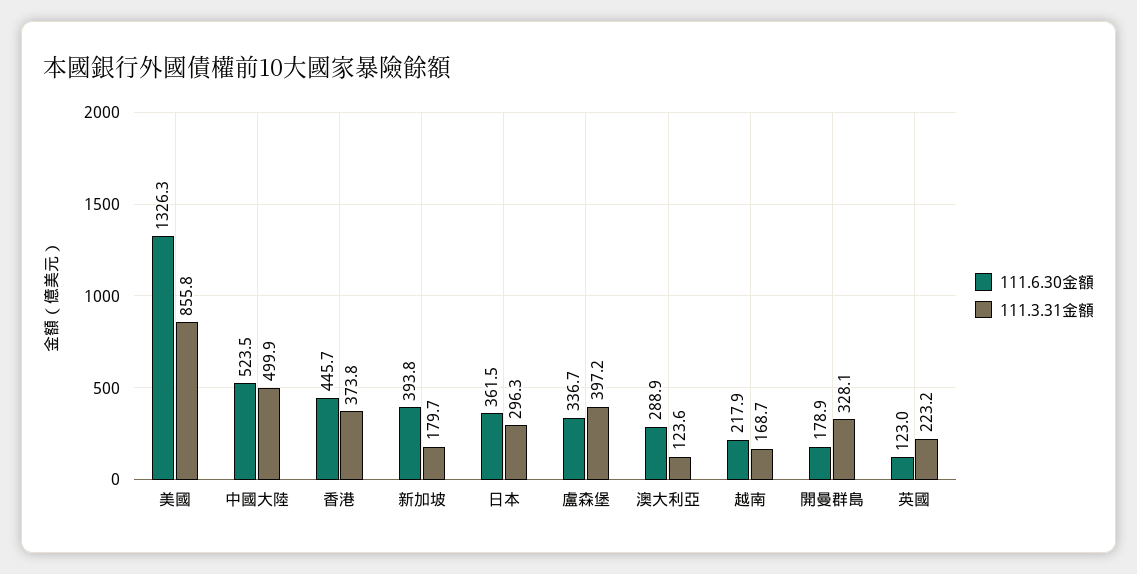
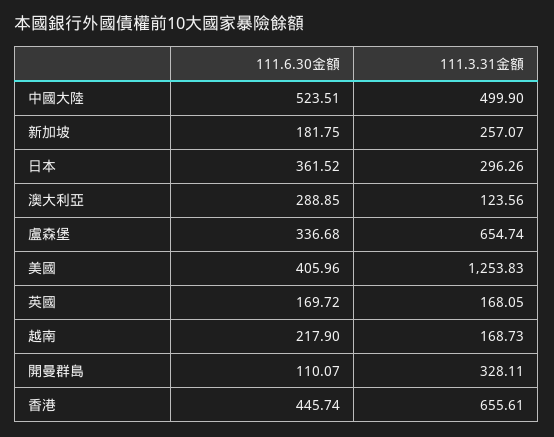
  {
    "111.6.30金額": {
-     "美國": 1326.3,
+     "美國": 405.96,
      "中國大陸": 523.51,
      "香港": 445.74,
-     "新加坡": 393.8,
+     "新加坡": 181.75,
      "日本": 361.52,
      "盧森堡": 336.68,
      "澳大利亞": 288.85,
      "越南": 217.9,
-     "開曼群島": 178.9,
+     "開曼群島": 110.07,
-     "英國": 123
+     "英國": 169.72
    },
    "111.3.31金額": {
-     "美國": 855.8,
+     "美國": 1253.83,
      "中國大陸": 499.9,
-     "香港": 373.8,
+     "香港": 655.61,
-     "新加坡": 179.7,
+     "新加坡": 257.07,
      "日本": 296.26,
-     "盧森堡": 397.2,
+     "盧森堡": 654.74,
      "澳大利亞": 123.56,
      "越南": 168.73,
      "開曼群島": 328.11,
-     "英國": 223.2
+     "英國": 168.05
    }
  }

